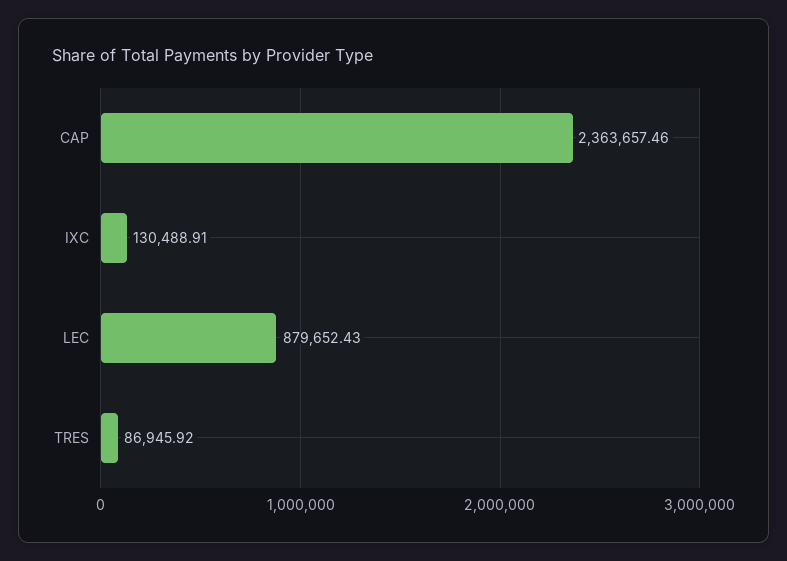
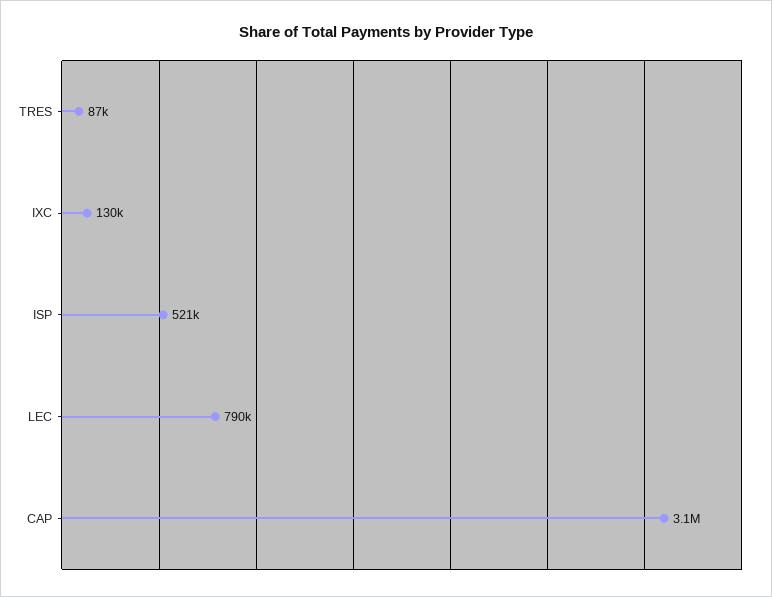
  {
-   "CAP": 2363657.46,
+   "CAP": 3100000,
    "IXC": 130488.91,
-   "LEC": 879652.43,
+   "LEC": 790000,
-   "TRES": 86945.92
+   "TRES": 86945.92,
+   "ISP": 521000
  }

